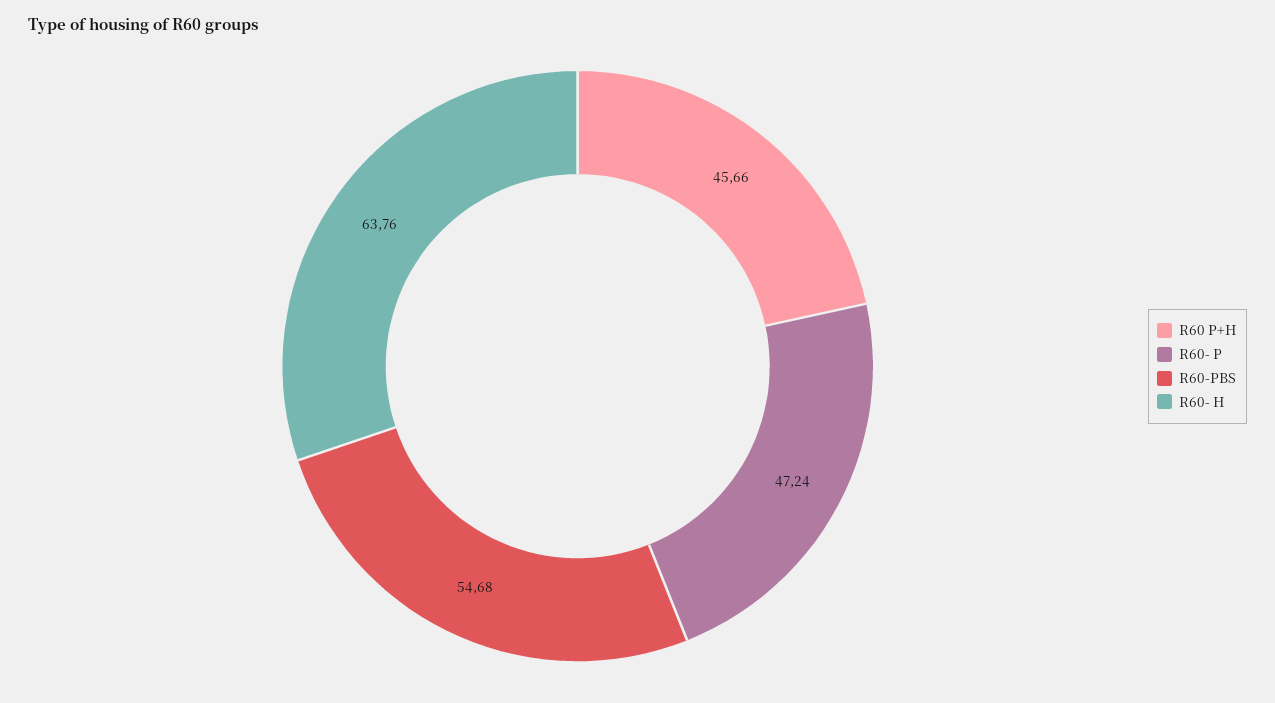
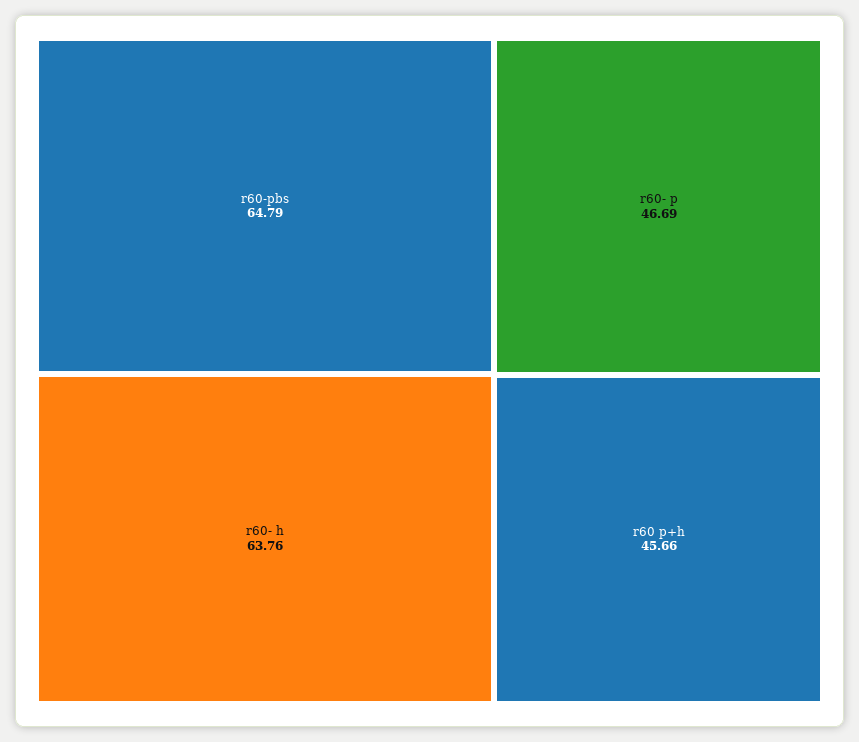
  {
    "R60 P+H": 45.66,
-   "R60- P": 47.24,
+   "R60- P": 46.69,
-   "R60-PBS": 54.68,
+   "R60-PBS": 64.79,
    "R60- H": 63.76
  }

